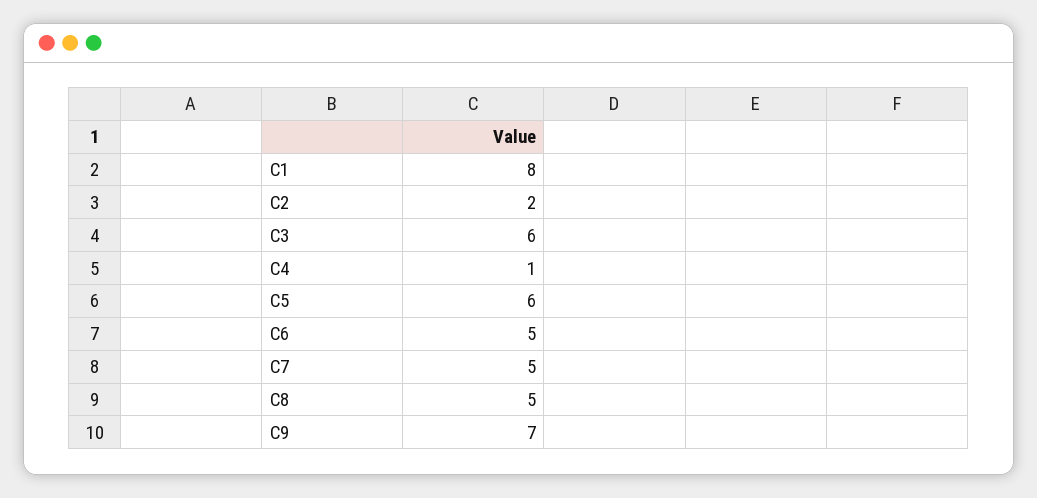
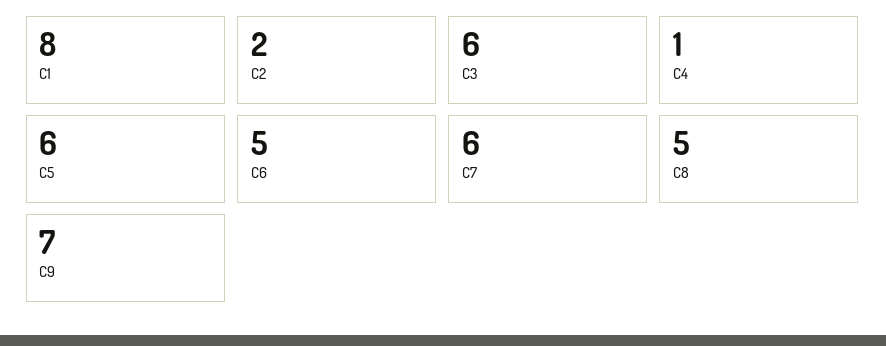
  {
    "C1": 8,
    "C2": 2,
    "C3": 6,
    "C4": 1,
    "C5": 6,
    "C6": 5,
-   "C7": 5,
+   "C7": 6,
    "C8": 5,
    "C9": 7
  }

